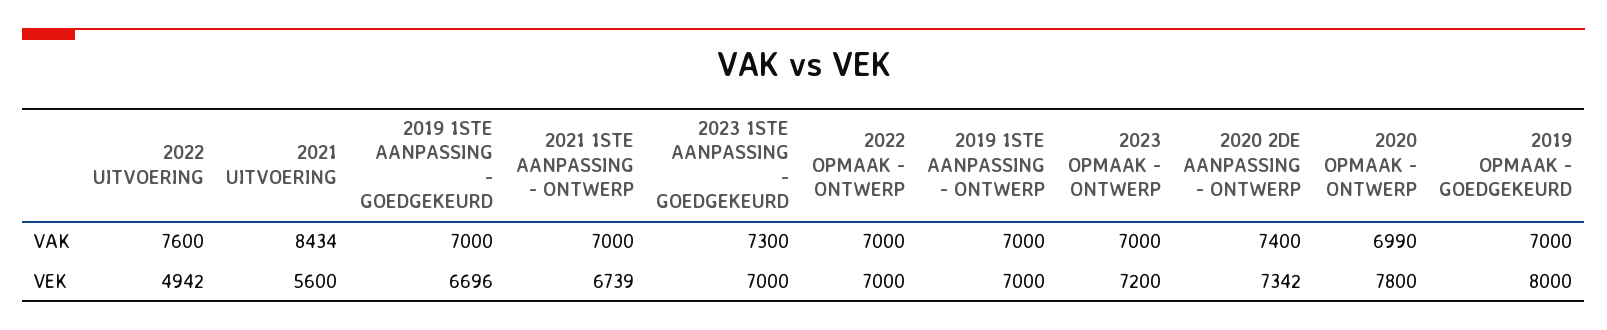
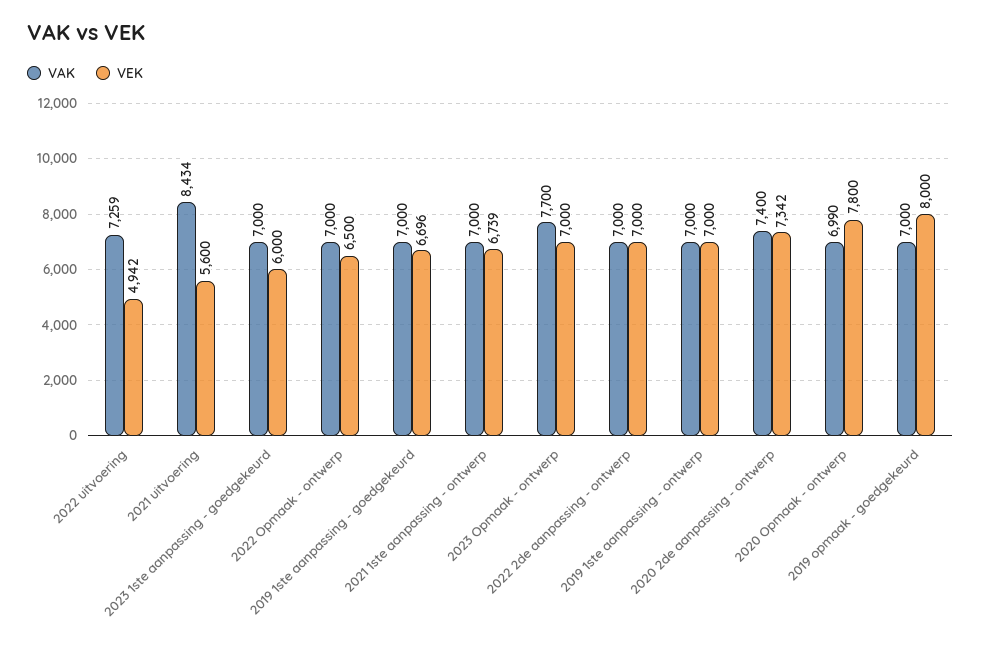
  {
    "VAK": {
-     "2022 UITVOERING": 7600,
+     "2022 UITVOERING": 7259,
      "2021 UITVOERING": 8434,
      "2019 1STE AANPASSING - GOEDGEKEURD": 7000,
      "2021 1STE AANPASSING - ONTWERP": 7000,
-     "2023 1STE AANPASSING - GOEDGEKEURD": 7300,
+     "2023 1STE AANPASSING - GOEDGEKEURD": 7000,
      "2022 OPMAAK - ONTWERP": 7000,
      "2019 1STE AANPASSING - ONTWERP": 7000,
-     "2023 OPMAAK - ONTWERP": 7000,
+     "2023 OPMAAK - ONTWERP": 7700,
      "2020 2DE AANPASSING - ONTWERP": 7400,
      "2020 OPMAAK - ONTWERP": 6990,
-     "2019 OPMAAK - GOEDGEKEURD": 7000
+     "2019 OPMAAK - GOEDGEKEURD": 7000,
+     "2022 2de aanpassing - ontwerp": 7000
    },
    "VEK": {
      "2022 UITVOERING": 4942,
      "2021 UITVOERING": 5600,
      "2019 1STE AANPASSING - GOEDGEKEURD": 6696,
      "2021 1STE AANPASSING - ONTWERP": 6739,
-     "2023 1STE AANPASSING - GOEDGEKEURD": 7000,
+     "2023 1STE AANPASSING - GOEDGEKEURD": 6000,
-     "2022 OPMAAK - ONTWERP": 7000,
+     "2022 OPMAAK - ONTWERP": 6500,
      "2019 1STE AANPASSING - ONTWERP": 7000,
-     "2023 OPMAAK - ONTWERP": 7200,
+     "2023 OPMAAK - ONTWERP": 7000,
      "2020 2DE AANPASSING - ONTWERP": 7342,
      "2020 OPMAAK - ONTWERP": 7800,
-     "2019 OPMAAK - GOEDGEKEURD": 8000
+     "2019 OPMAAK - GOEDGEKEURD": 8000,
+     "2022 2de aanpassing - ontwerp": 7000
    }
  }

